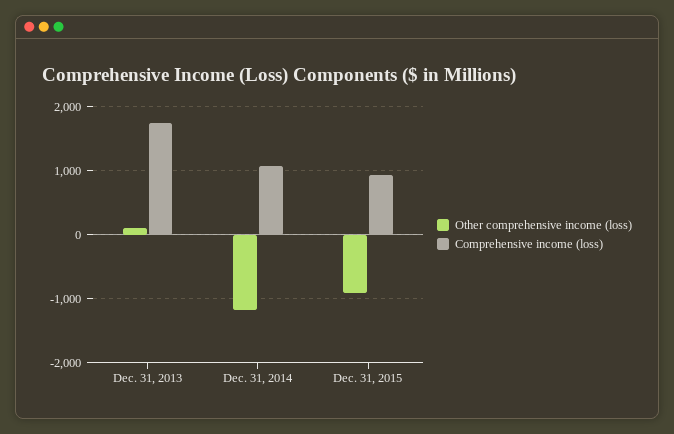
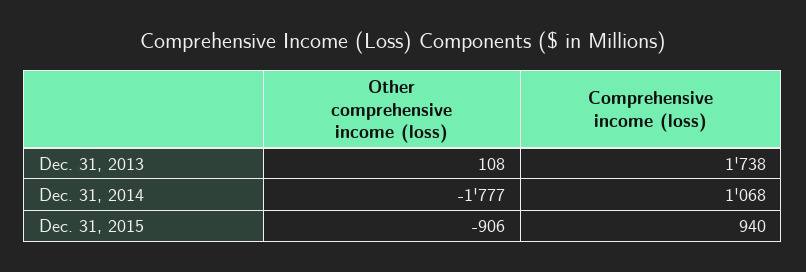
  {
    "Other comprehensive income (loss)": {
      "Dec. 31, 2013": 108,
-     "Dec. 31, 2014": -1200,
+     "Dec. 31, 2014": -1777,
      "Dec. 31, 2015": -906
    },
    "Comprehensive income (loss)": {
      "Dec. 31, 2013": 1738,
      "Dec. 31, 2014": 1068,
      "Dec. 31, 2015": 940
    }
  }

